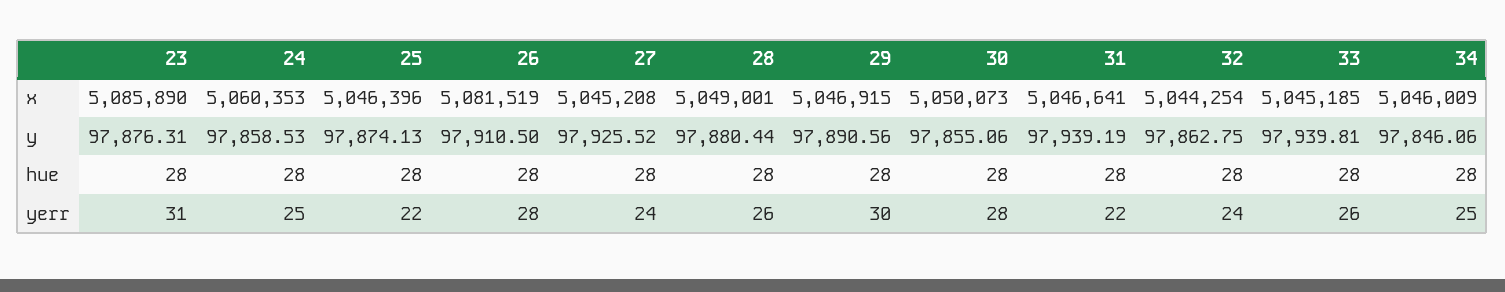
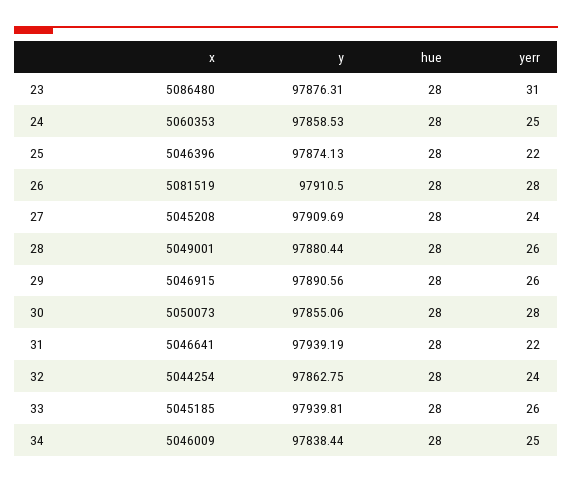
  {
    "23": {
-     "x": 5085890,
+     "x": 5086480,
      "y": 97876.31,
      "hue": 28,
      "yerr": 31
    },
    "24": {
      "x": 5060353,
      "y": 97858.53,
      "hue": 28,
      "yerr": 25
    },
    "25": {
      "x": 5046396,
      "y": 97874.13,
      "hue": 28,
      "yerr": 22
    },
    "26": {
      "x": 5081519,
      "y": 97910.5,
      "hue": 28,
      "yerr": 28
    },
    "27": {
      "x": 5045208,
-     "y": 97925.52,
+     "y": 97909.69,
      "hue": 28,
      "yerr": 24
    },
    "28": {
      "x": 5049001,
      "y": 97880.44,
      "hue": 28,
      "yerr": 26
    },
    "29": {
      "x": 5046915,
      "y": 97890.56,
      "hue": 28,
-     "yerr": 30
+     "yerr": 26
    },
    "30": {
      "x": 5050073,
      "y": 97855.06,
      "hue": 28,
      "yerr": 28
    },
    "31": {
      "x": 5046641,
      "y": 97939.19,
      "hue": 28,
      "yerr": 22
    },
    "32": {
      "x": 5044254,
      "y": 97862.75,
      "hue": 28,
      "yerr": 24
    },
    "33": {
      "x": 5045185,
      "y": 97939.81,
      "hue": 28,
      "yerr": 26
    },
    "34": {
      "x": 5046009,
-     "y": 97846.06,
+     "y": 97838.44,
      "hue": 28,
      "yerr": 25
    }
  }

